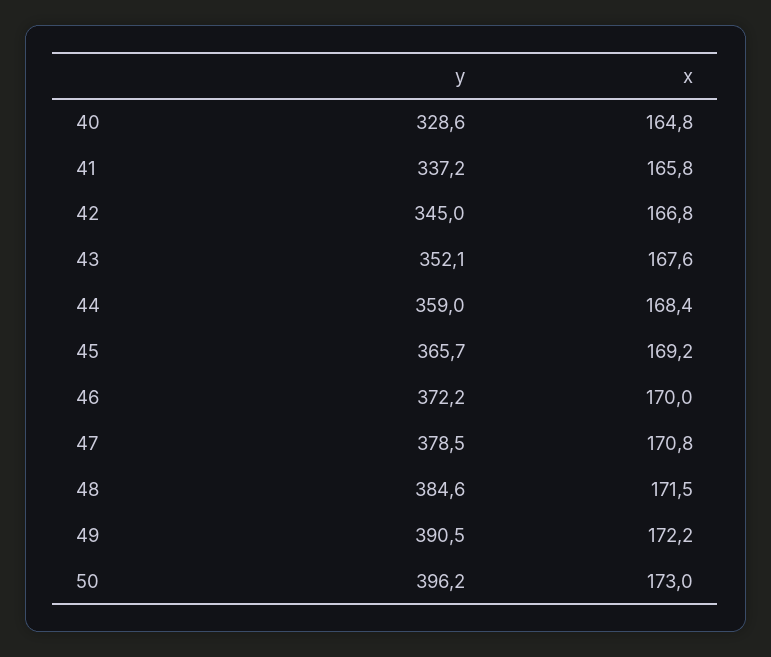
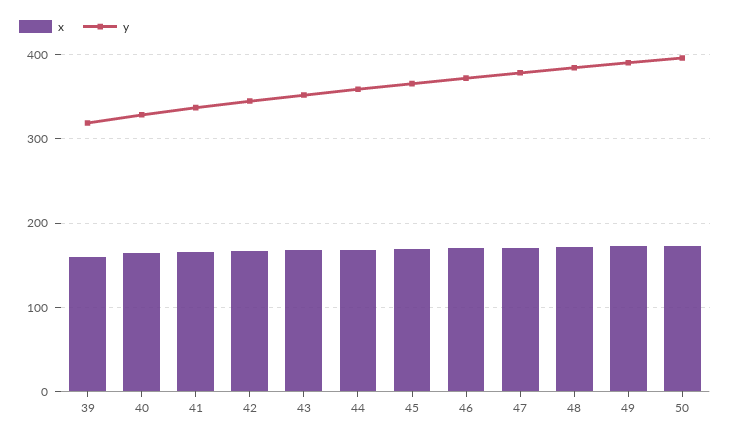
  {
    "y": {
      "40": 328.6,
      "41": 337.2,
      "42": 345,
      "43": 352.1,
      "44": 359,
      "45": 365.7,
      "46": 372.2,
      "47": 378.5,
      "48": 384.6,
      "49": 390.5,
-     "50": 396.2
+     "50": 396.2,
+     "39": 320
    },
    "x": {
      "40": 164.8,
      "41": 165.8,
      "42": 166.8,
      "43": 167.6,
      "44": 168.4,
      "45": 169.2,
      "46": 170,
      "47": 170.8,
      "48": 171.5,
      "49": 172.2,
-     "50": 173
+     "50": 173,
+     "39": 160
    }
  }

